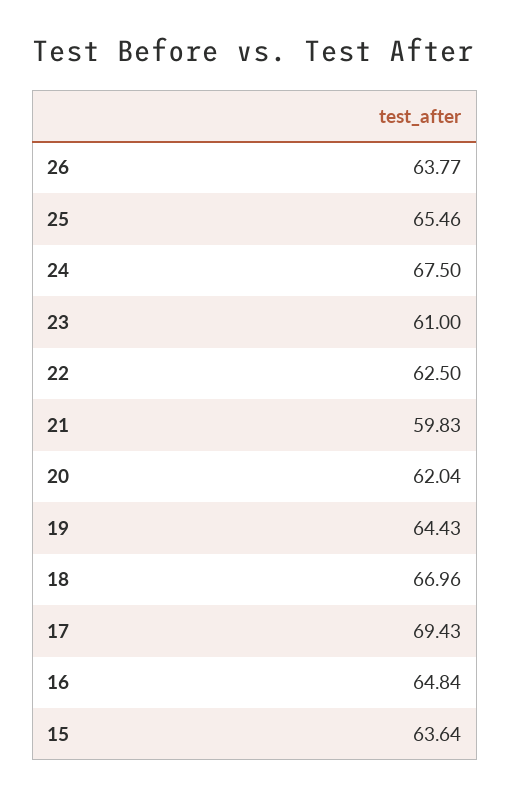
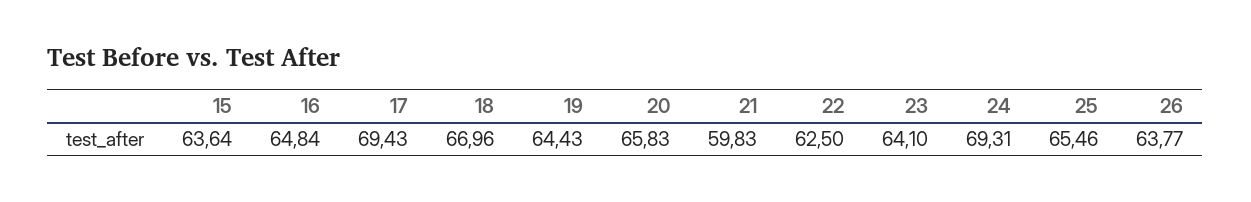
  {
    "26": 63.77,
    "25": 65.46,
-   "24": 67.5,
+   "24": 69.31,
-   "23": 61,
+   "23": 64.1,
    "22": 62.5,
    "21": 59.83,
-   "20": 62.04,
+   "20": 65.83,
    "19": 64.43,
    "18": 66.96,
    "17": 69.43,
    "16": 64.84,
    "15": 63.64
  }

